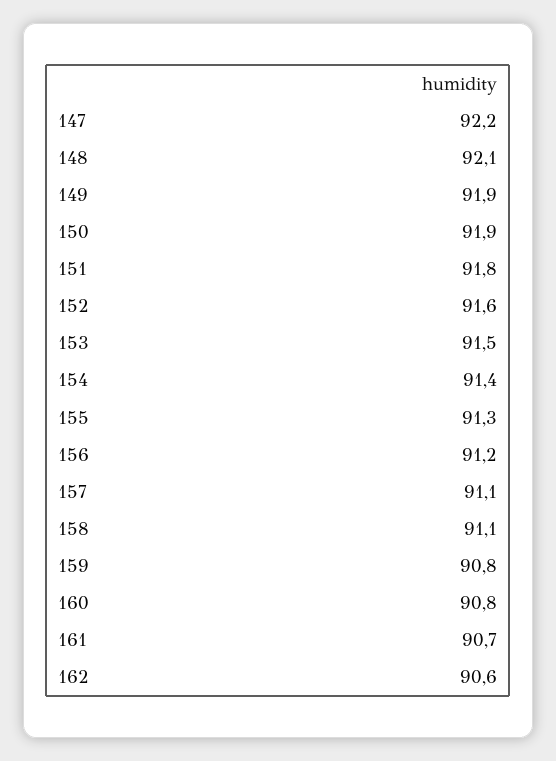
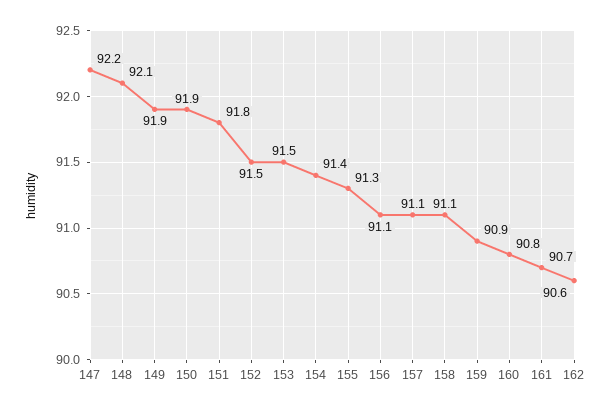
  {
    "147": 92.2,
    "148": 92.1,
    "149": 91.9,
    "150": 91.9,
    "151": 91.8,
-   "152": 91.6,
+   "152": 91.5,
    "153": 91.5,
    "154": 91.4,
    "155": 91.3,
-   "156": 91.2,
+   "156": 91.1,
    "157": 91.1,
    "158": 91.1,
-   "159": 90.8,
+   "159": 90.9,
    "160": 90.8,
    "161": 90.7,
    "162": 90.6
  }

